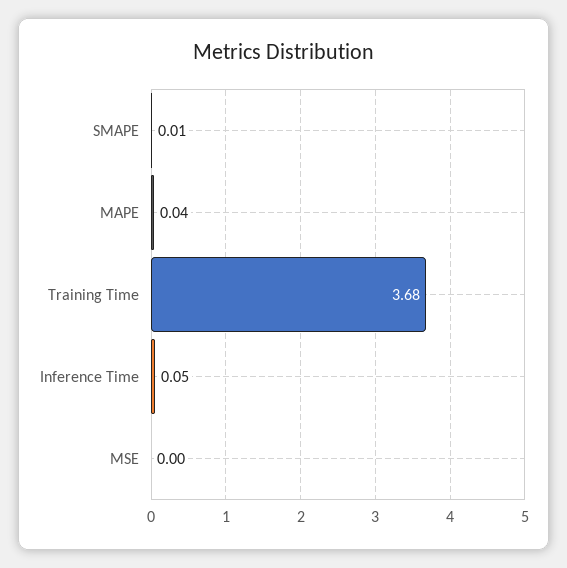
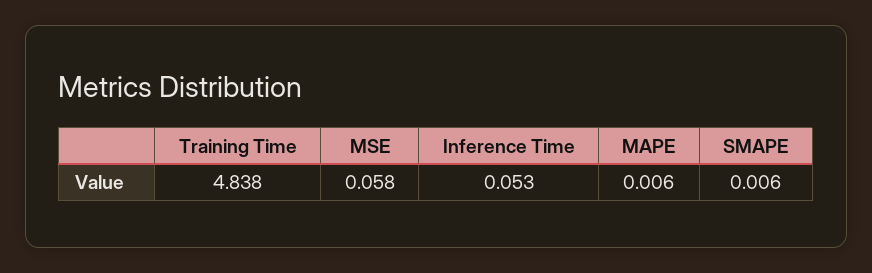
  {
    "SMAPE": 0.006,
-   "MAPE": 0.04,
+   "MAPE": 0.006,
-   "Training Time": 3.68,
+   "Training Time": 4.838,
    "Inference Time": 0.053,
-   "MSE": 0
+   "MSE": 0.058
  }

